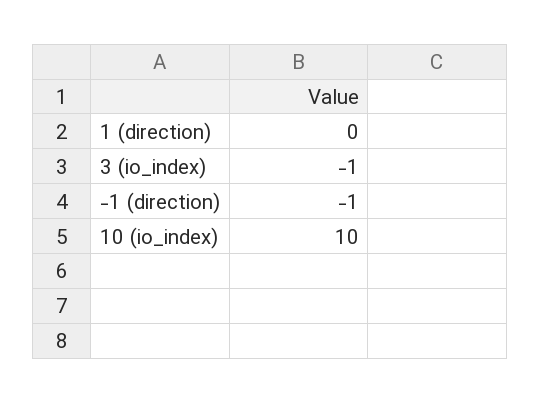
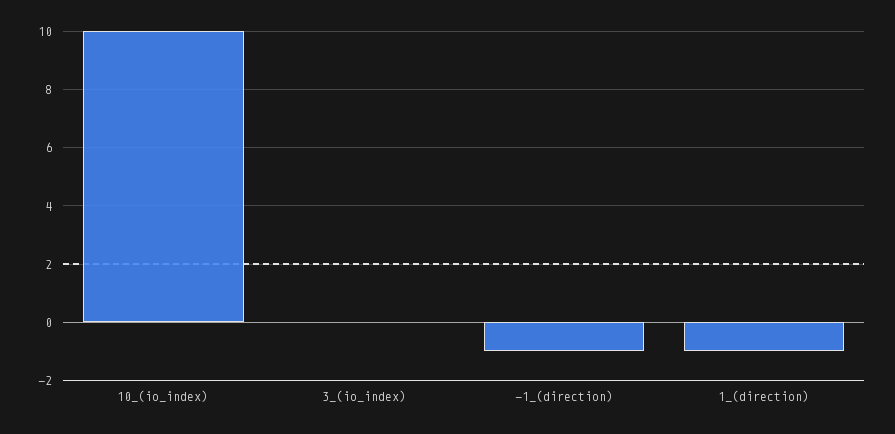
  {
-   "1 (direction)": 0,
+   "1 (direction)": -1,
-   "3 (io_index)": -1,
+   "3 (io_index)": 0,
    "-1 (direction)": -1,
    "10 (io_index)": 10
  }

